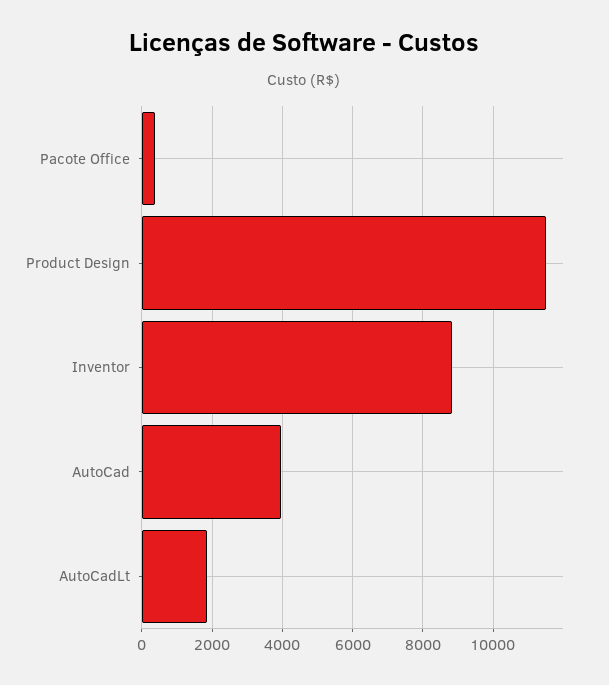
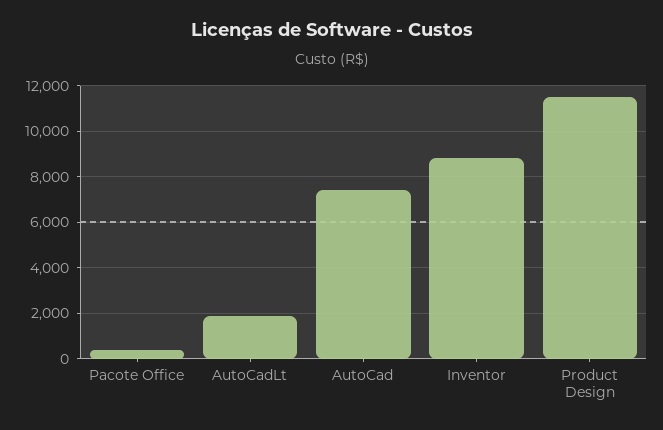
  {
    "Pacote Office": 400,
    "Product Design": 11600,
    "Inventor": 8800,
-   "AutoCad": 4000,
+   "AutoCad": 7500,
    "AutoCadLt": 1800
  }

